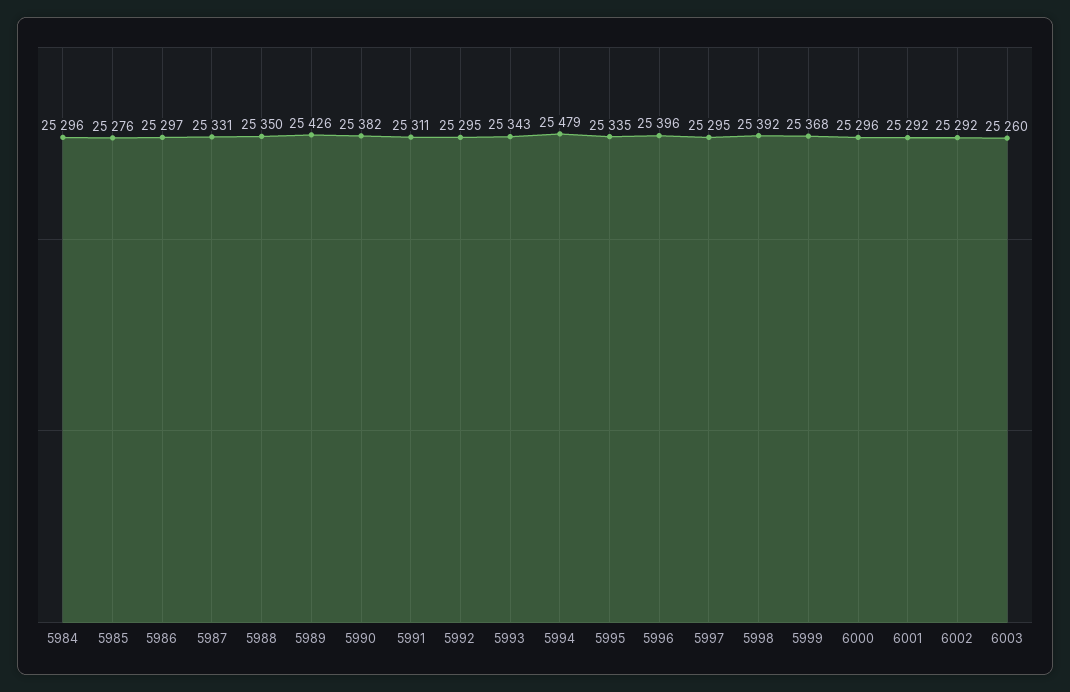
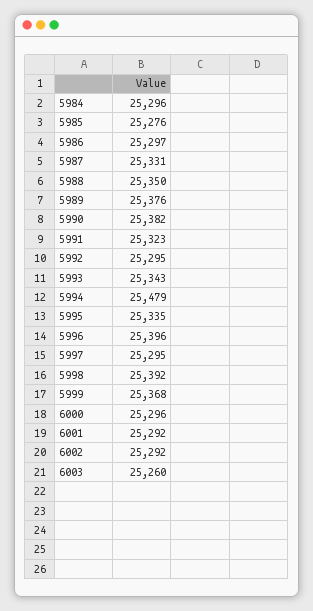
  {
    "5984": 25296,
    "5985": 25276,
    "5986": 25297,
    "5987": 25331,
    "5988": 25350,
-   "5989": 25426,
+   "5989": 25376,
    "5990": 25382,
-   "5991": 25311,
+   "5991": 25323,
    "5992": 25295,
    "5993": 25343,
    "5994": 25479,
    "5995": 25335,
    "5996": 25396,
    "5997": 25295,
    "5998": 25392,
    "5999": 25368,
    "6000": 25296,
    "6001": 25292,
    "6002": 25292,
    "6003": 25260
  }

